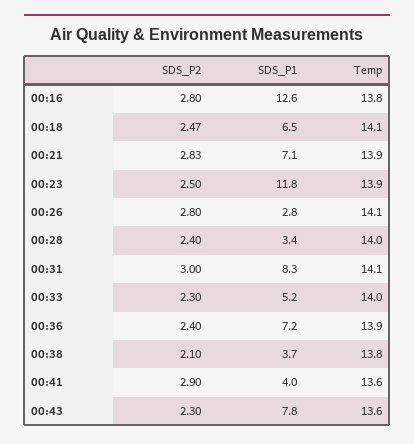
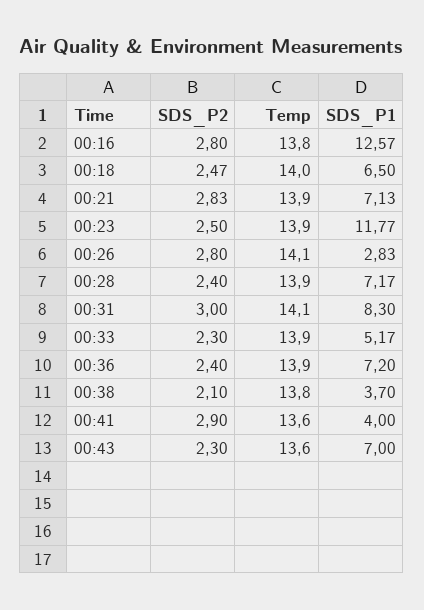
  {
    "SDS_P2": {
      "00:16": 2.8,
      "00:18": 2.47,
      "00:21": 2.83,
      "00:23": 2.5,
      "00:26": 2.8,
      "00:28": 2.4,
      "00:31": 3,
      "00:33": 2.3,
      "00:36": 2.4,
      "00:38": 2.1,
      "00:41": 2.9,
      "00:43": 2.3
    },
    "SDS_P1": {
      "00:16": 12.57,
      "00:18": 6.5,
      "00:21": 7.13,
      "00:23": 11.77,
      "00:26": 2.83,
-     "00:28": 3.4,
+     "00:28": 7.17,
      "00:31": 8.3,
      "00:33": 5.17,
      "00:36": 7.2,
      "00:38": 3.7,
      "00:41": 4,
-     "00:43": 7.8
+     "00:43": 7
    },
    "Temp": {
      "00:16": 13.8,
-     "00:18": 14.1,
+     "00:18": 14,
      "00:21": 13.9,
      "00:23": 13.9,
      "00:26": 14.1,
-     "00:28": 14,
+     "00:28": 13.9,
      "00:31": 14.1,
-     "00:33": 14,
+     "00:33": 13.9,
      "00:36": 13.9,
      "00:38": 13.8,
      "00:41": 13.6,
      "00:43": 13.6
    }
  }

